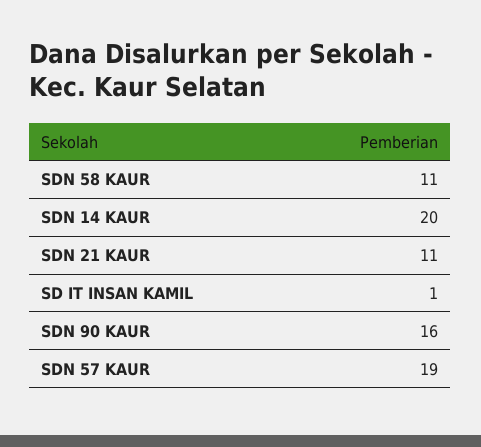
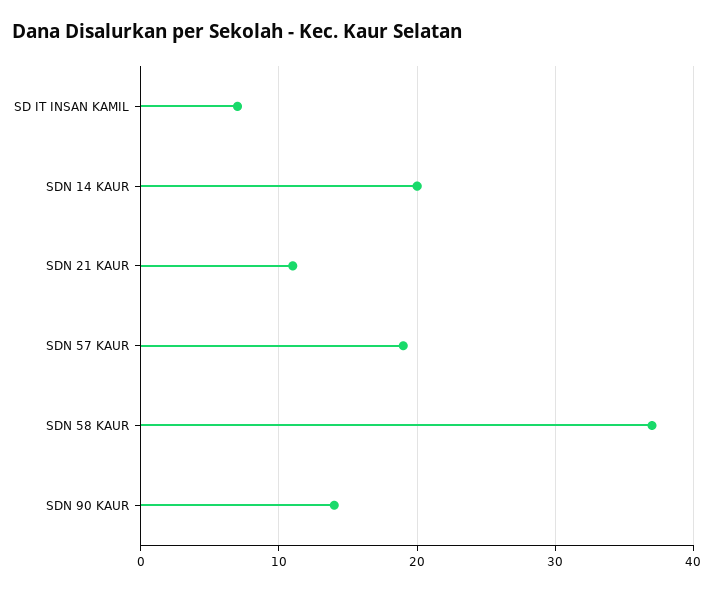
  {
-   "SDN 58 KAUR": 11,
+   "SDN 58 KAUR": 37,
    "SDN 14 KAUR": 20,
    "SDN 21 KAUR": 11,
-   "SD IT INSAN KAMIL": 1,
+   "SD IT INSAN KAMIL": 7,
-   "SDN 90 KAUR": 16,
+   "SDN 90 KAUR": 14,
    "SDN 57 KAUR": 19
  }

